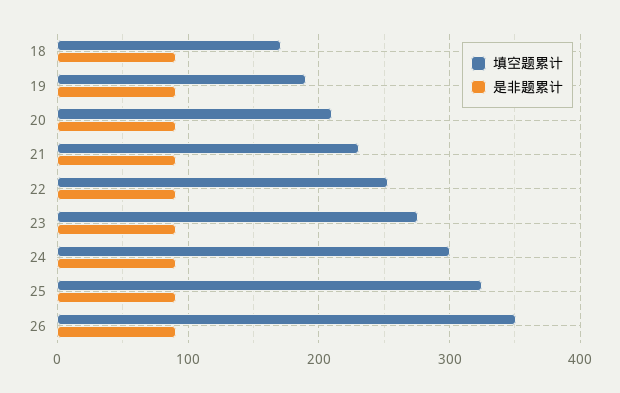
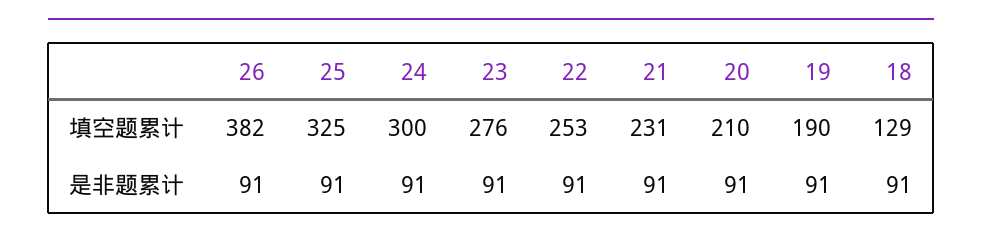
  {
    "填空题累计": {
-     "18": 170,
+     "18": 129,
      "19": 190,
      "20": 210,
      "21": 231,
      "22": 253,
      "23": 276,
      "24": 300,
      "25": 325,
-     "26": 350
+     "26": 382
    },
    "是非题累计": {
      "18": 91,
      "19": 91,
      "20": 91,
      "21": 91,
      "22": 91,
      "23": 91,
      "24": 91,
      "25": 91,
      "26": 91
    }
  }

